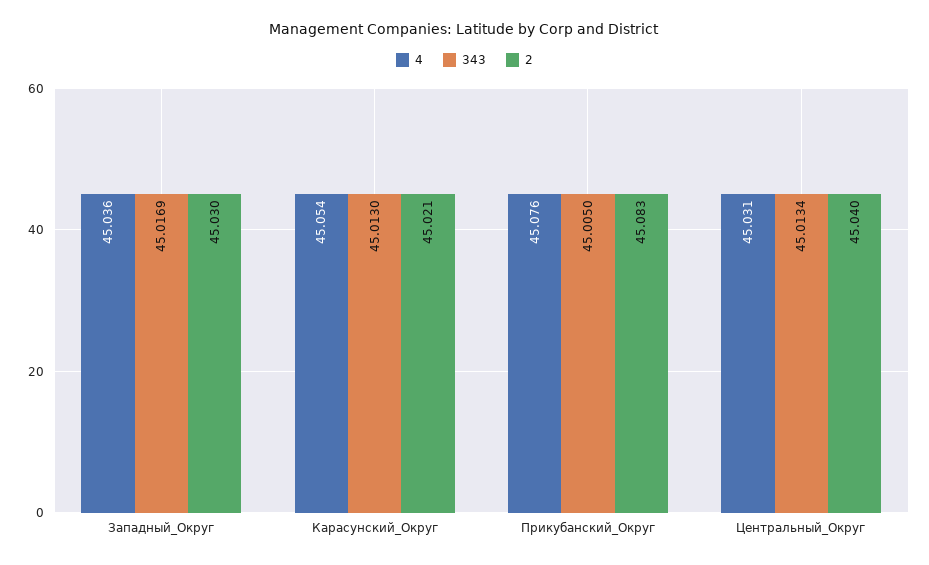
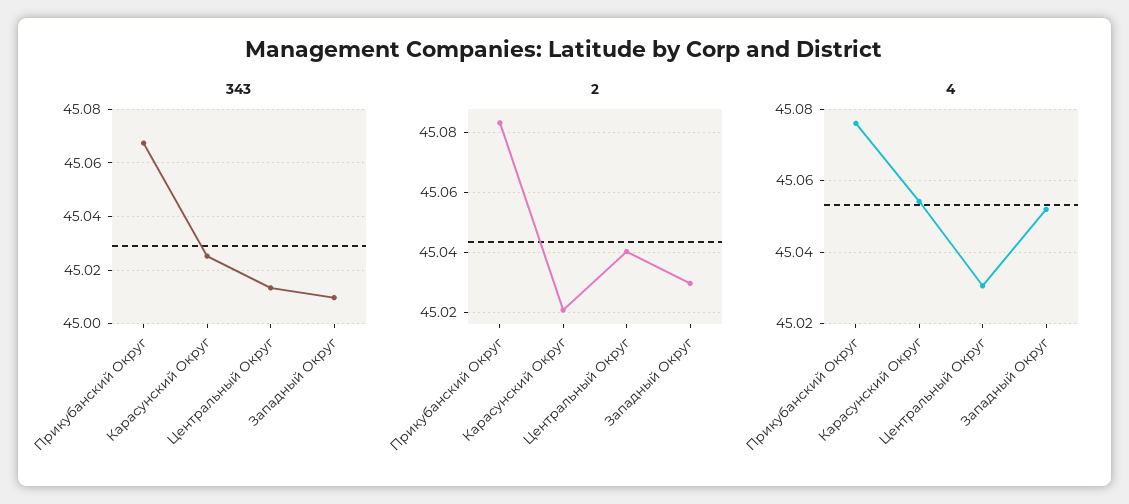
  {
    "4": {
-     "Западный_Округ": 45.036,
+     "Западный_Округ": 45.052,
      "Карасунский_Округ": 45.054,
      "Прикубанский_Округ": 45.076,
      "Центральный_Округ": 45.031
    },
    "343": {
-     "Западный_Округ": 45.0169,
+     "Западный_Округ": 45.01,
-     "Карасунский_Округ": 45.013,
+     "Карасунский_Округ": 45.025,
-     "Прикубанский_Округ": 45.005,
+     "Прикубанский_Округ": 45.0675,
      "Центральный_Округ": 45.0134
    },
    "2": {
      "Западный_Округ": 45.03,
      "Карасунский_Округ": 45.021,
      "Прикубанский_Округ": 45.083,
      "Центральный_Округ": 45.04
    }
  }

